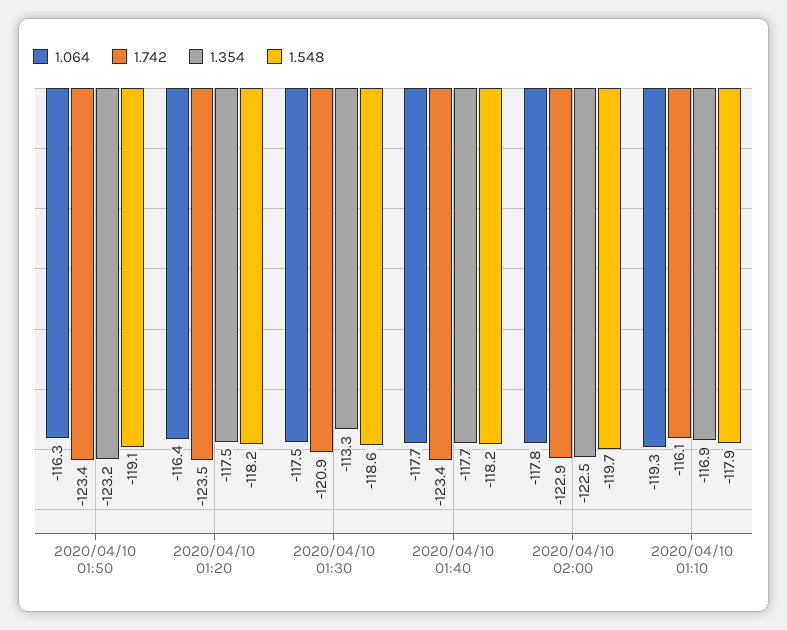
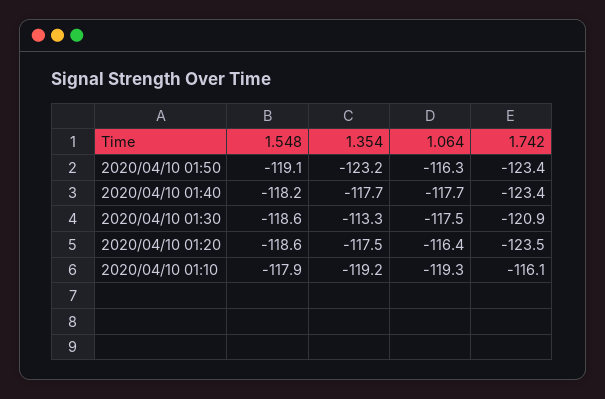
  {
    "1.064": {
      "2020/04/10 01:50": -116.3,
      "2020/04/10 01:20": -116.4,
      "2020/04/10 01:30": -117.5,
      "2020/04/10 01:40": -117.7,
-     "2020/04/10 02:00": -117.8,
      "2020/04/10 01:10": -119.3
    },
    "1.742": {
      "2020/04/10 01:50": -123.4,
      "2020/04/10 01:20": -123.5,
      "2020/04/10 01:30": -120.9,
      "2020/04/10 01:40": -123.4,
-     "2020/04/10 02:00": -122.9,
      "2020/04/10 01:10": -116.1
    },
    "1.354": {
      "2020/04/10 01:50": -123.2,
      "2020/04/10 01:20": -117.5,
      "2020/04/10 01:30": -113.3,
      "2020/04/10 01:40": -117.7,
-     "2020/04/10 02:00": -122.5,
-     "2020/04/10 01:10": -116.9
+     "2020/04/10 01:10": -119.2
    },
    "1.548": {
      "2020/04/10 01:50": -119.1,
-     "2020/04/10 01:20": -118.2,
+     "2020/04/10 01:20": -118.6,
      "2020/04/10 01:30": -118.6,
      "2020/04/10 01:40": -118.2,
-     "2020/04/10 02:00": -119.7,
      "2020/04/10 01:10": -117.9
    }
  }

